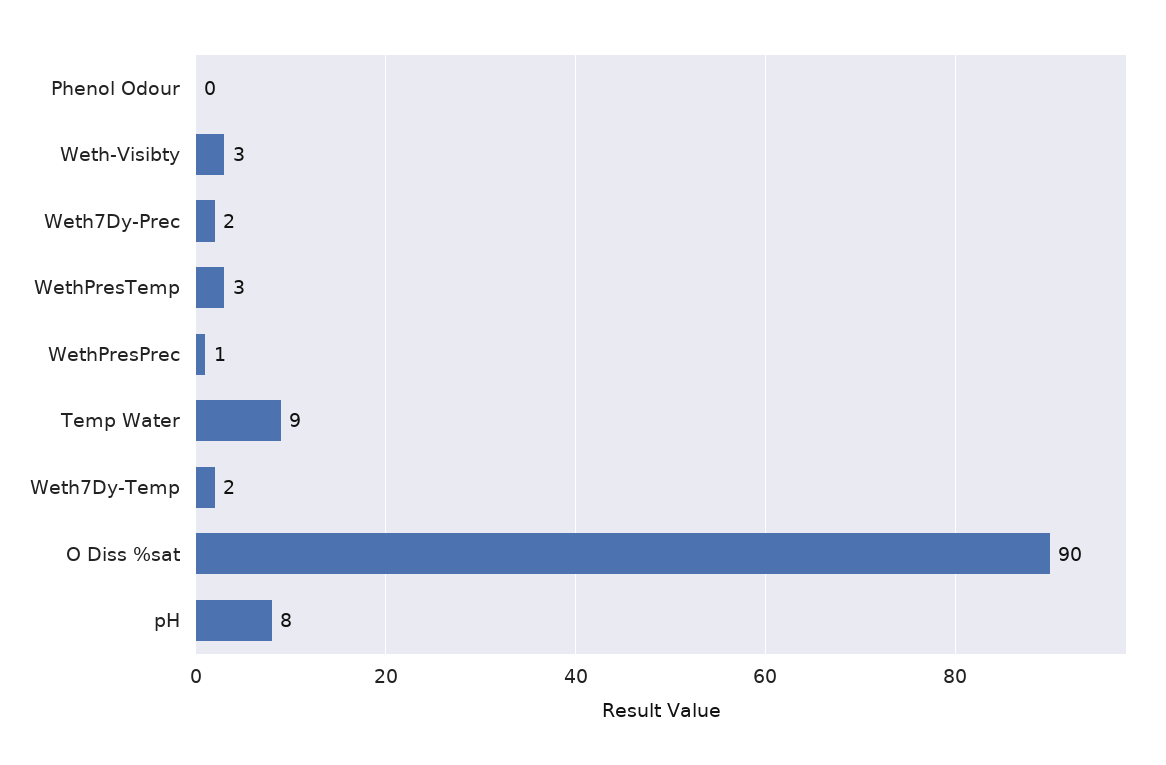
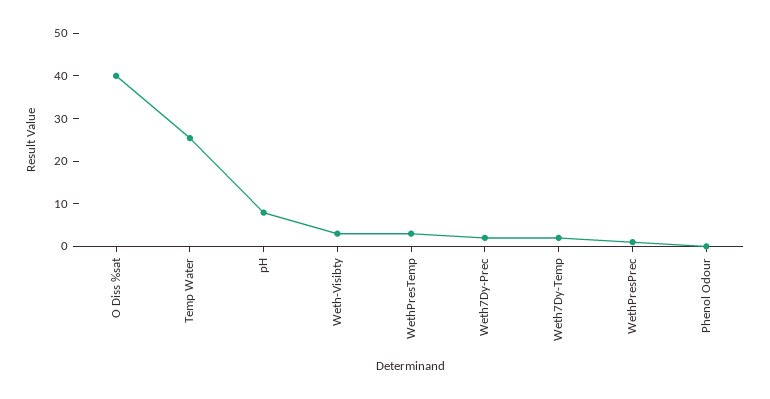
  {
    "Phenol Odour": 0,
    "Weth-Visibty": 3,
    "Weth7Dy-Prec": 2,
    "WethPresTemp": 3,
    "WethPresPrec": 1,
-   "Temp Water": 9,
+   "Temp Water": 26,
    "Weth7Dy-Temp": 2,
-   "O Diss %sat": 90,
+   "O Diss %sat": 40,
    "pH": 8
  }

